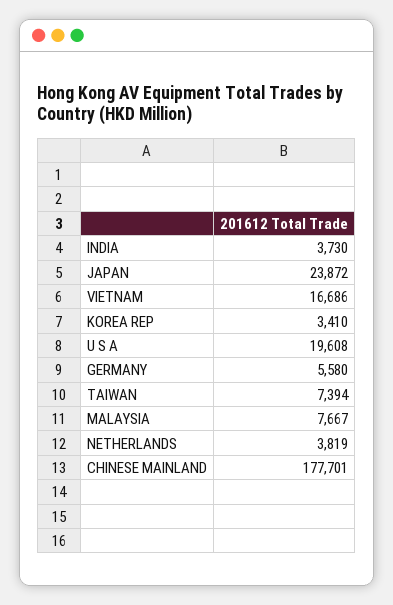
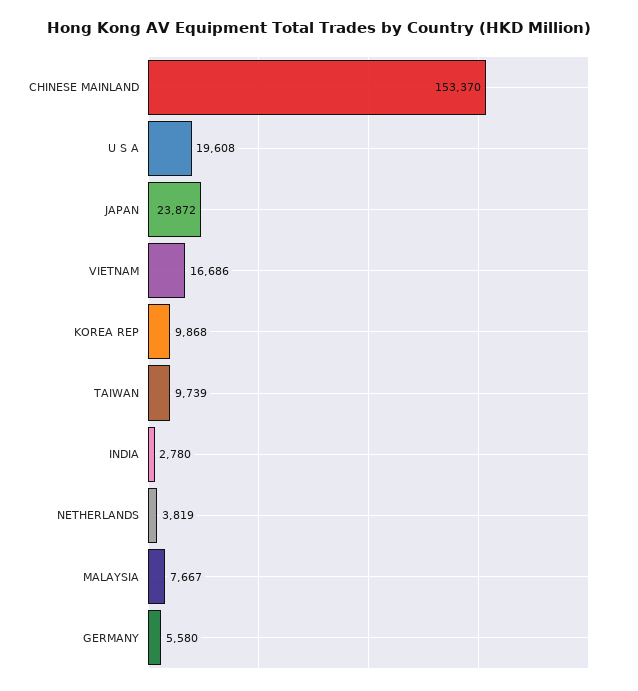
  {
-   "INDIA": 3730,
+   "INDIA": 2780,
    "JAPAN": 23872,
    "VIETNAM": 16686,
-   "KOREA REP": 3410,
+   "KOREA REP": 9868,
    "U S A": 19608,
    "GERMANY": 5580,
-   "TAIWAN": 7394,
+   "TAIWAN": 9739,
    "MALAYSIA": 7667,
    "NETHERLANDS": 3819,
-   "CHINESE MAINLAND": 177701
+   "CHINESE MAINLAND": 153370
  }

